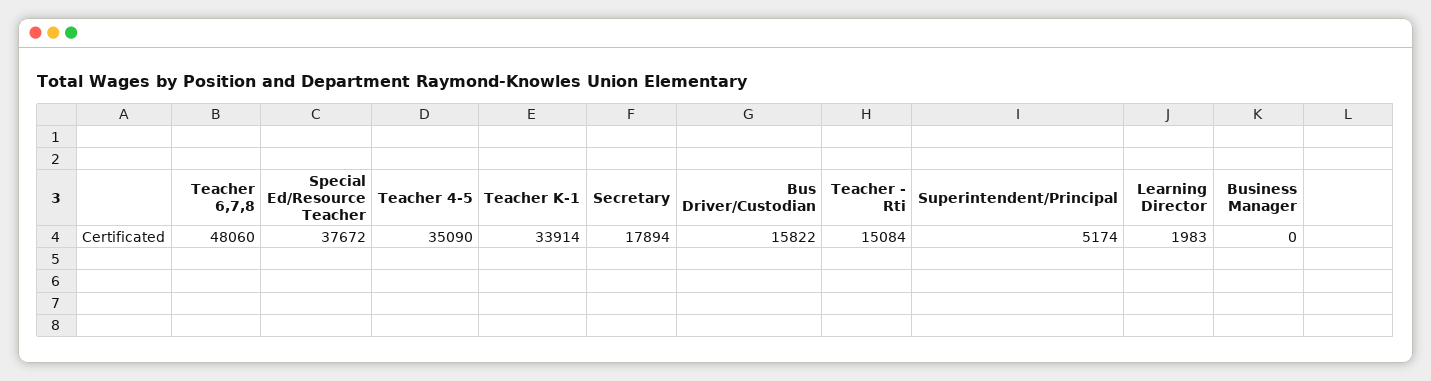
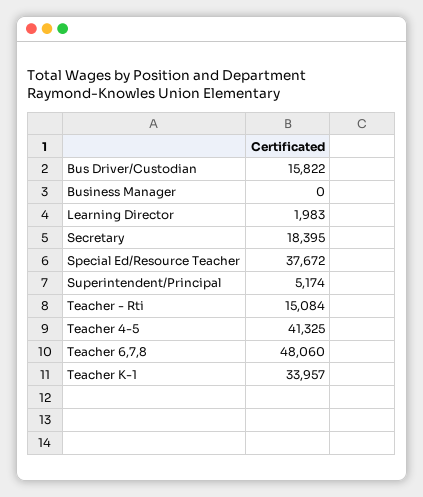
  {
    "Teacher 6,7,8": 48060,
    "Special Ed/Resource Teacher": 37672,
-   "Teacher 4-5": 35090,
+   "Teacher 4-5": 41325,
-   "Teacher K-1": 33914,
+   "Teacher K-1": 33957,
-   "Secretary": 17894,
+   "Secretary": 18395,
    "Bus Driver/Custodian": 15822,
    "Teacher - Rti": 15084,
    "Superintendent/Principal": 5174,
    "Learning Director": 1983,
    "Business Manager": 0
  }

